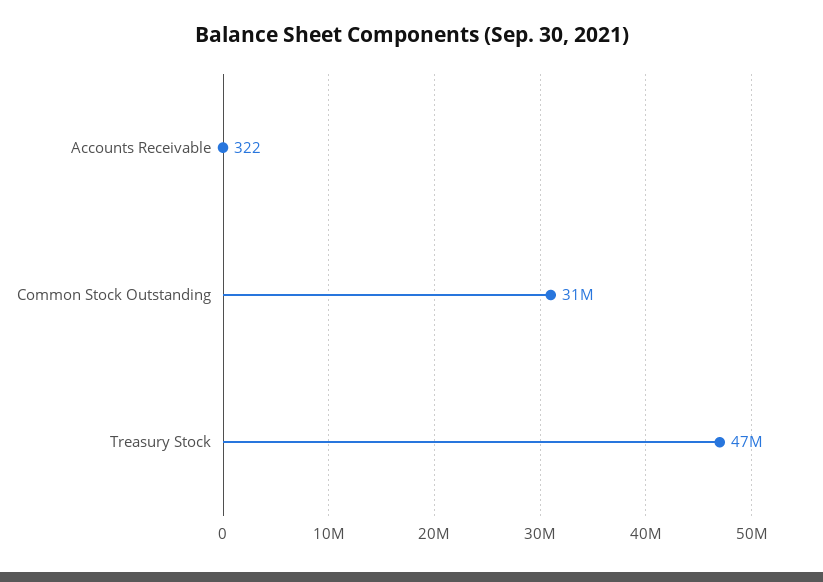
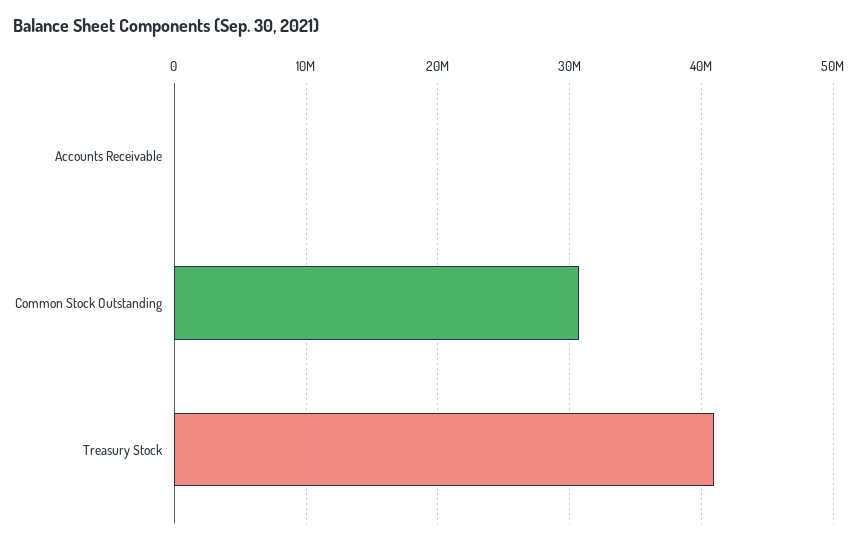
  {
    "Accounts Receivable": 322,
    "Common Stock Outstanding": 31000000,
-   "Treasury Stock": 47000000
+   "Treasury Stock": 41000000
  }

